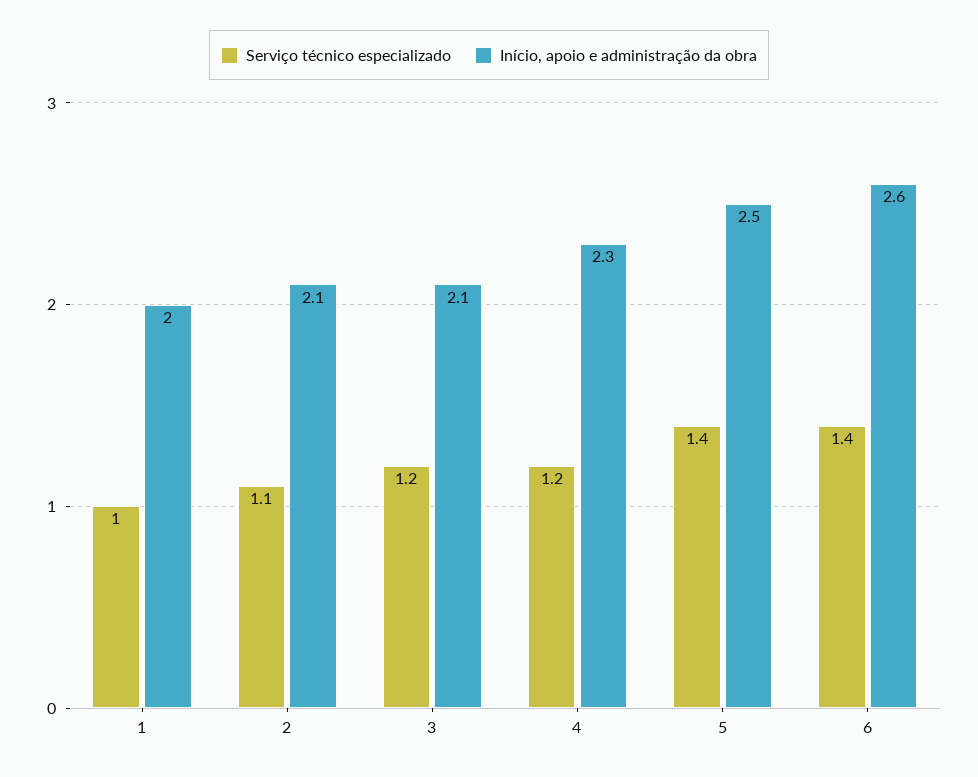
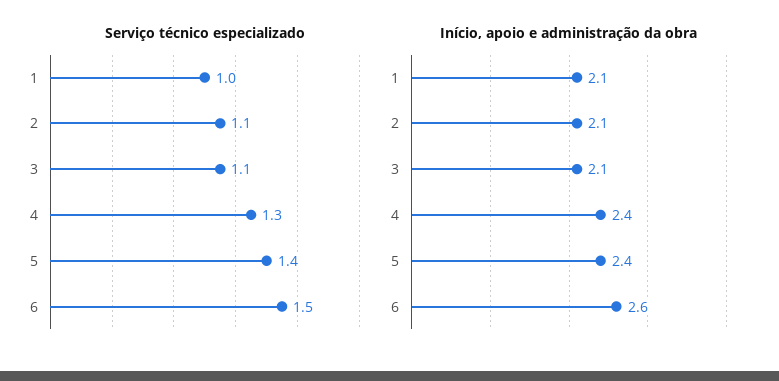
  {
    "Serviço técnico especializado": {
      "1": 1,
      "2": 1.1,
-     "3": 1.2,
+     "3": 1.1,
-     "4": 1.2,
+     "4": 1.3,
      "5": 1.4,
-     "6": 1.4
+     "6": 1.5
    },
    "Início, apoio e administração da obra": {
-     "1": 2,
+     "1": 2.1,
      "2": 2.1,
      "3": 2.1,
-     "4": 2.3,
+     "4": 2.4,
-     "5": 2.5,
+     "5": 2.4,
      "6": 2.6
    }
  }

